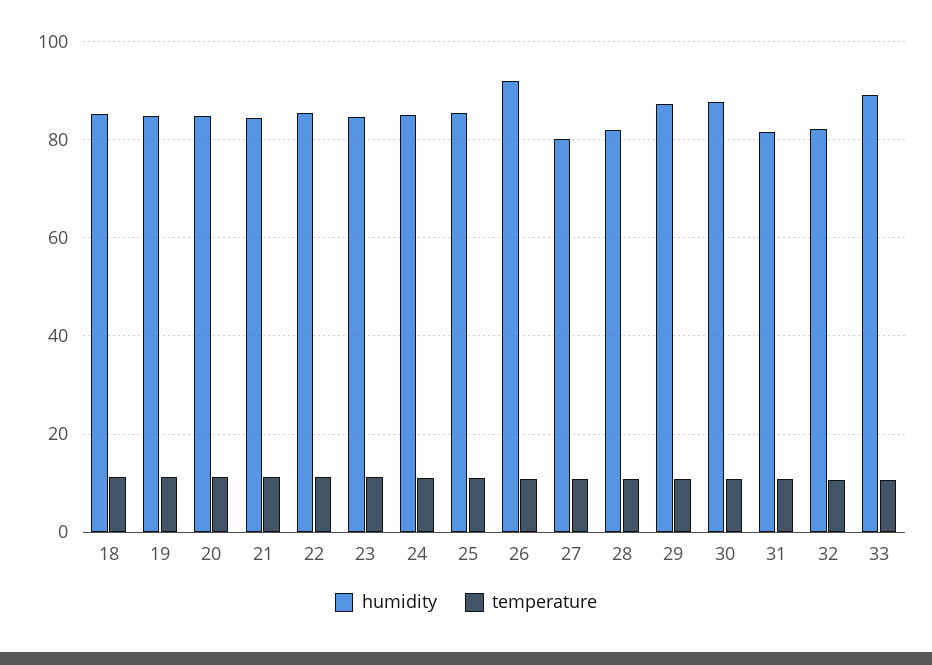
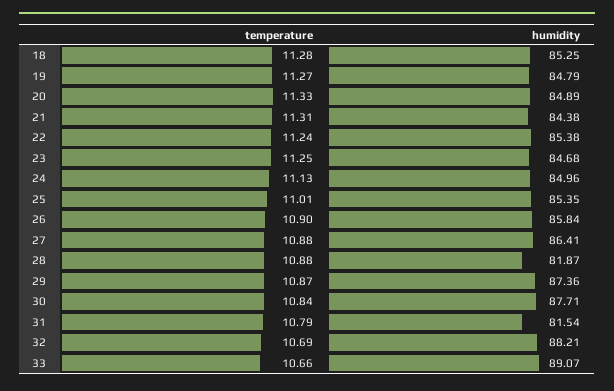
  {
    "humidity": {
      "18": 85.25,
      "19": 84.79,
      "20": 84.89,
      "21": 84.38,
      "22": 85.38,
      "23": 84.68,
      "24": 84.96,
      "25": 85.35,
-     "26": 92,
+     "26": 85.84,
-     "27": 80,
+     "27": 86.41,
      "28": 81.87,
      "29": 87.36,
      "30": 87.71,
      "31": 81.54,
-     "32": 82,
+     "32": 88.21,
      "33": 89.07
    },
    "temperature": {
      "18": 11.28,
      "19": 11.27,
      "20": 11.33,
      "21": 11.31,
      "22": 11.24,
      "23": 11.25,
      "24": 11.13,
      "25": 11.01,
      "26": 10.9,
      "27": 10.88,
      "28": 10.88,
      "29": 10.87,
      "30": 10.84,
      "31": 10.79,
      "32": 10.69,
      "33": 10.66
    }
  }

